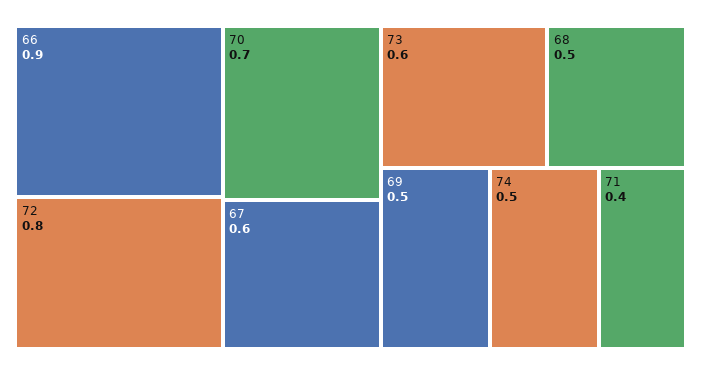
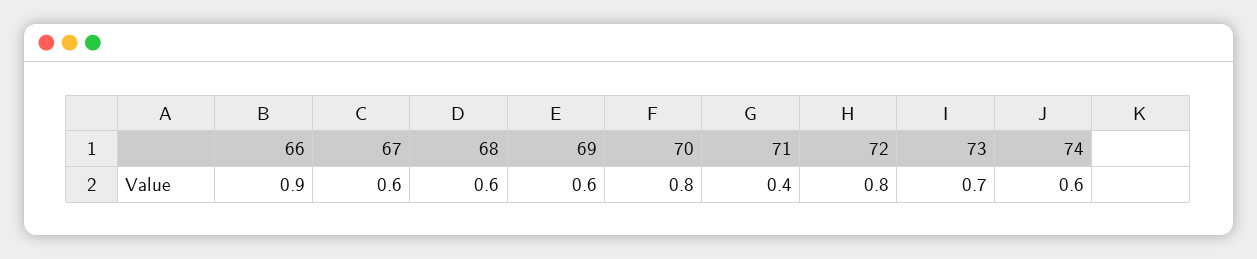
  {
    "66": 0.9,
    "72": 0.8,
-   "70": 0.7,
+   "70": 0.8,
    "67": 0.6,
-   "73": 0.6,
+   "73": 0.7,
-   "68": 0.5,
+   "68": 0.6,
-   "69": 0.5,
+   "69": 0.6,
-   "74": 0.5,
+   "74": 0.6,
    "71": 0.4
  }

